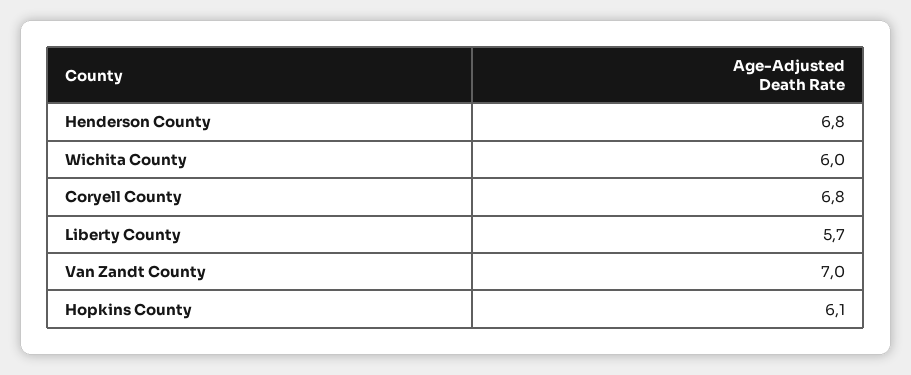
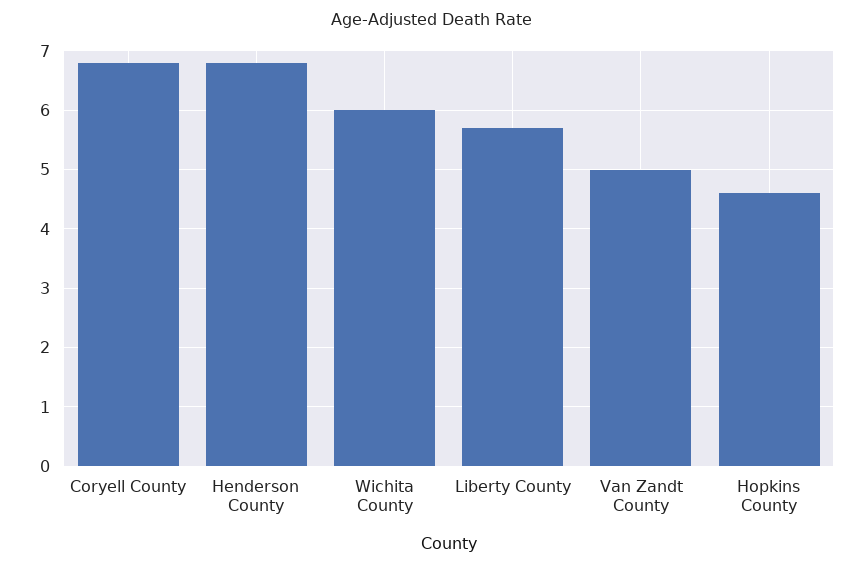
  {
    "Henderson County": 6.8,
    "Wichita County": 6,
    "Coryell County": 6.8,
    "Liberty County": 5.7,
-   "Van Zandt County": 7,
+   "Van Zandt County": 5,
-   "Hopkins County": 6.1
+   "Hopkins County": 4.5
  }

